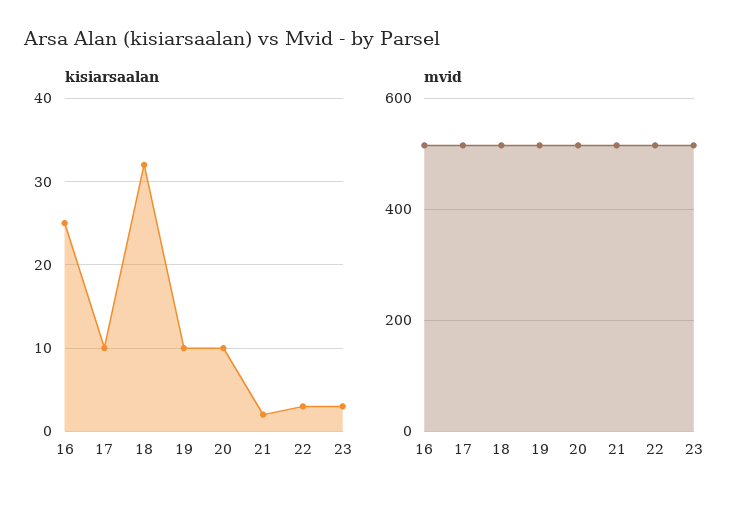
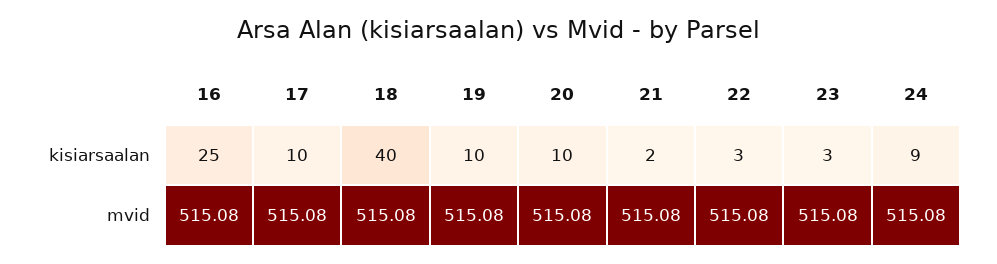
  {
    "kisiarsaalan": {
      "16": 25,
      "17": 10,
-     "18": 32,
+     "18": 40,
      "19": 10,
      "20": 10,
      "21": 2,
      "22": 3,
-     "23": 3
+     "23": 3,
+     "24": 9
    },
    "mvid": {
      "16": 515.08,
      "17": 515.08,
      "18": 515.08,
      "19": 515.08,
      "20": 515.08,
      "21": 515.08,
      "22": 515.08,
-     "23": 515.08
+     "23": 515.08,
+     "24": 515.08
    }
  }

